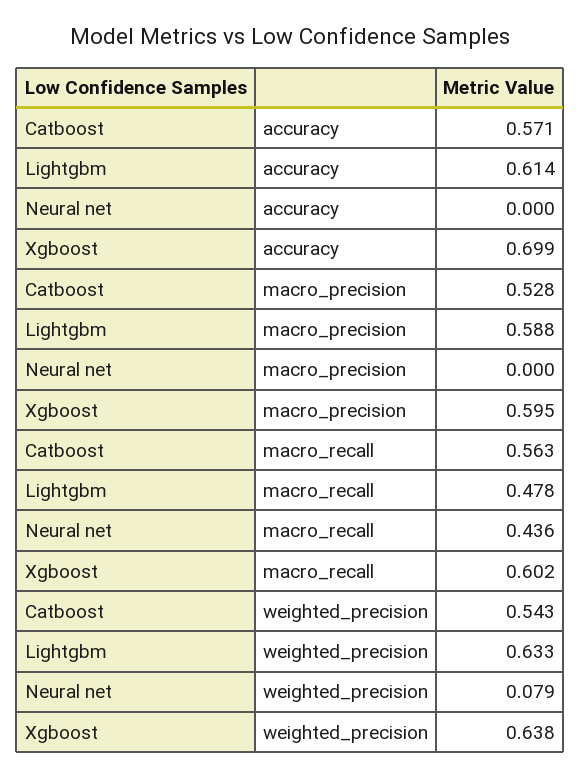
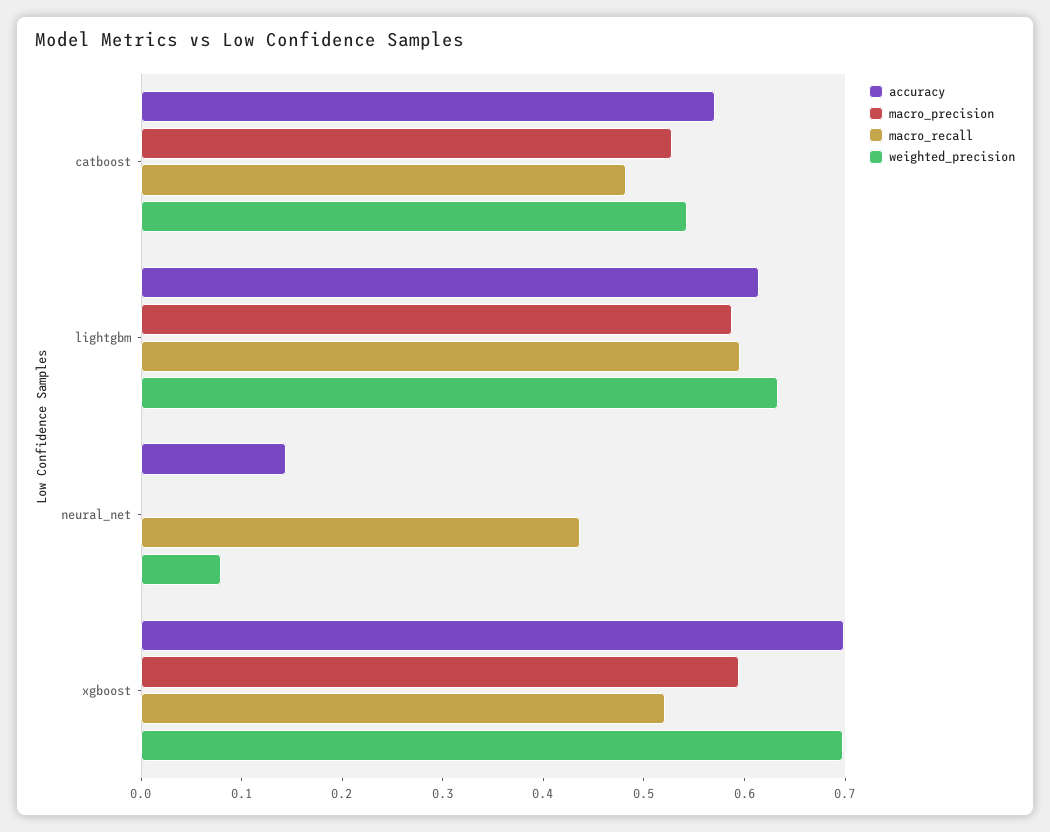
  {
    "accuracy": {
      "Catboost": 0.571,
      "Lightgbm": 0.614,
-     "Neural net": 0,
+     "Neural net": 0.14,
      "Xgboost": 0.699
    },
    "macro_precision": {
      "Catboost": 0.528,
      "Lightgbm": 0.588,
      "Neural net": 0,
      "Xgboost": 0.595
    },
    "macro_recall": {
-     "Catboost": 0.563,
+     "Catboost": 0.48,
-     "Lightgbm": 0.478,
+     "Lightgbm": 0.6,
      "Neural net": 0.436,
-     "Xgboost": 0.602
+     "Xgboost": 0.52
    },
    "weighted_precision": {
      "Catboost": 0.543,
      "Lightgbm": 0.633,
      "Neural net": 0.079,
-     "Xgboost": 0.638
+     "Xgboost": 0.7
    }
  }

